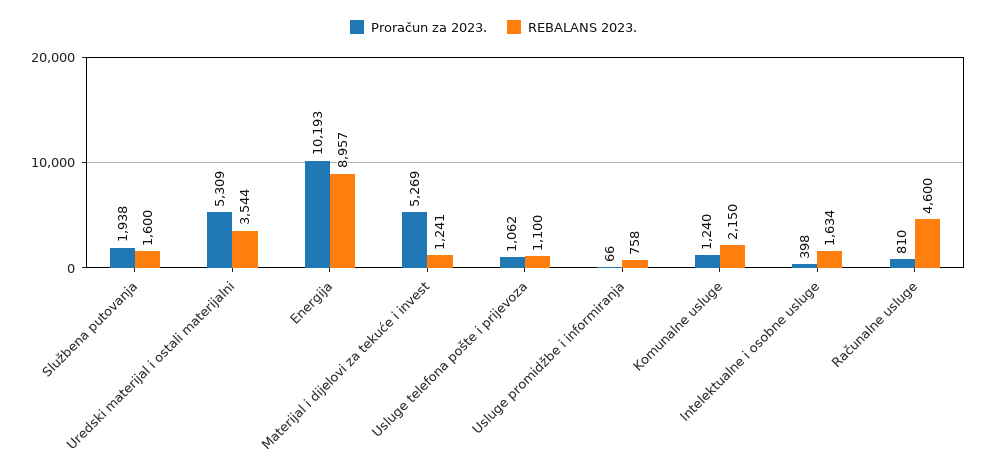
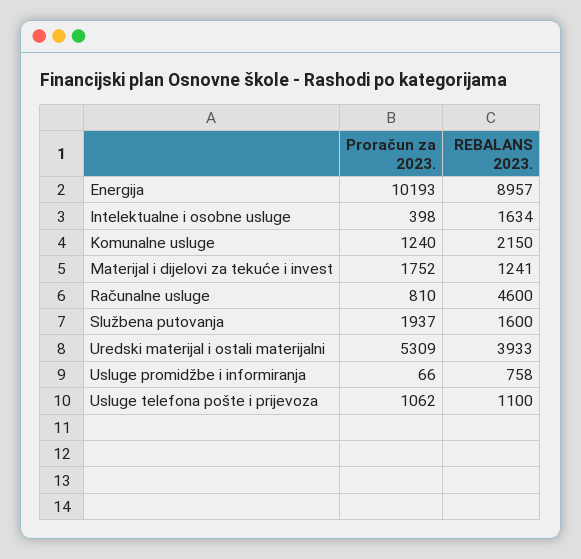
  {
    "Proračun za 2023.": {
-     "Službena putovanja": 1938,
+     "Službena putovanja": 1937,
      "Uredski materijal i ostali materijalni": 5309,
      "Energija": 10193,
-     "Materijal i dijelovi za tekuće i invest": 5269,
+     "Materijal i dijelovi za tekuće i invest": 1752,
      "Usluge telefona pošte i prijevoza": 1062,
      "Usluge promidžbe i informiranja": 66,
      "Komunalne usluge": 1240,
      "Intelektualne i osobne usluge": 398,
      "Računalne usluge": 810
    },
    "REBALANS 2023.": {
      "Službena putovanja": 1600,
-     "Uredski materijal i ostali materijalni": 3544,
+     "Uredski materijal i ostali materijalni": 3933,
      "Energija": 8957,
      "Materijal i dijelovi za tekuće i invest": 1241,
      "Usluge telefona pošte i prijevoza": 1100,
      "Usluge promidžbe i informiranja": 758,
      "Komunalne usluge": 2150,
      "Intelektualne i osobne usluge": 1634,
      "Računalne usluge": 4600
    }
  }

